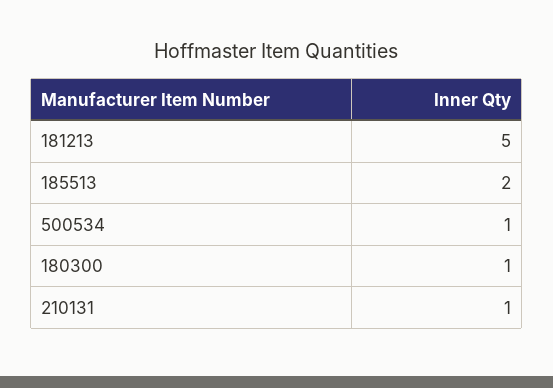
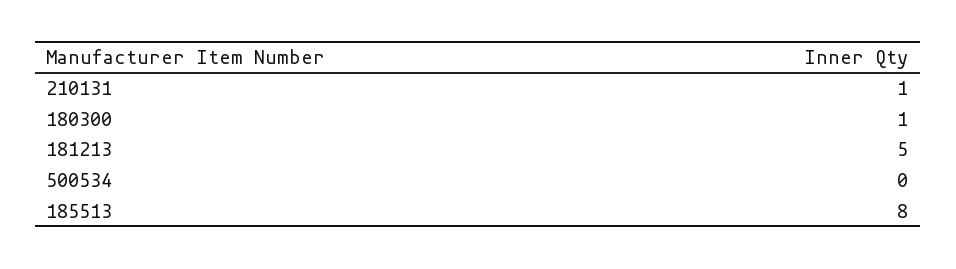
  {
    "181213": 5,
-   "185513": 2,
+   "185513": 8,
-   "500534": 1,
+   "500534": 0,
    "180300": 1,
    "210131": 1
  }

